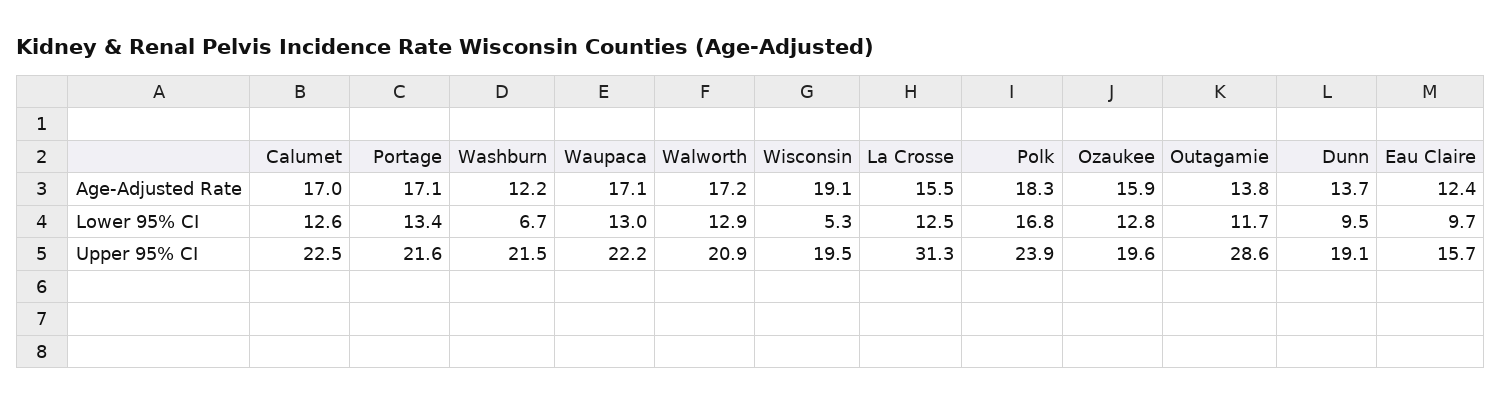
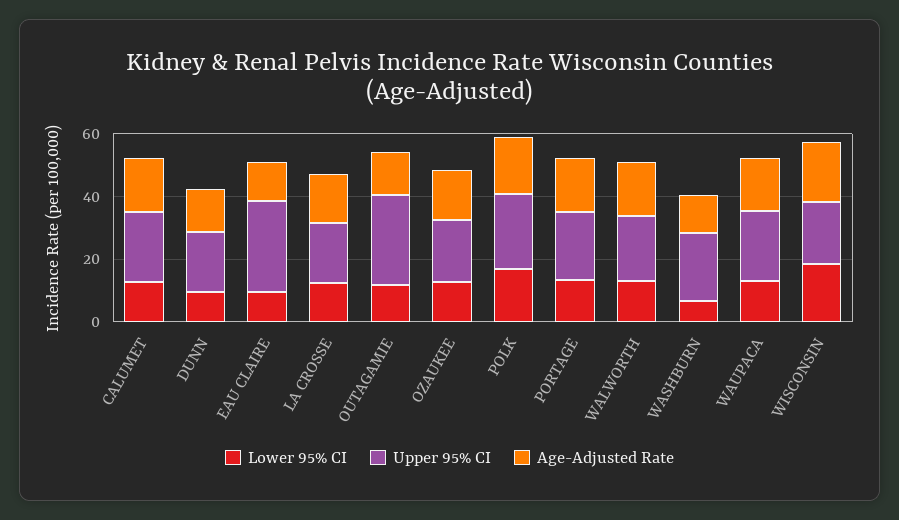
  {
    "Age-Adjusted Rate": {
      "Calumet": 17,
      "Portage": 17.1,
      "Washburn": 12.2,
      "Waupaca": 17.1,
      "Walworth": 17.2,
      "Wisconsin": 19.1,
      "La Crosse": 15.5,
      "Polk": 18.3,
      "Ozaukee": 15.9,
      "Outagamie": 13.8,
      "Dunn": 13.7,
      "Eau Claire": 12.4
    },
    "Lower 95% CI": {
      "Calumet": 12.6,
      "Portage": 13.4,
      "Washburn": 6.7,
      "Waupaca": 13,
      "Walworth": 12.9,
-     "Wisconsin": 5.3,
+     "Wisconsin": 20,
      "La Crosse": 12.5,
      "Polk": 16.8,
      "Ozaukee": 12.8,
      "Outagamie": 11.7,
      "Dunn": 9.5,
      "Eau Claire": 9.7
    },
    "Upper 95% CI": {
      "Calumet": 22.5,
      "Portage": 21.6,
      "Washburn": 21.5,
      "Waupaca": 22.2,
      "Walworth": 20.9,
      "Wisconsin": 19.5,
-     "La Crosse": 31.3,
+     "La Crosse": 20,
      "Polk": 23.9,
      "Ozaukee": 19.6,
      "Outagamie": 28.6,
      "Dunn": 19.1,
-     "Eau Claire": 15.7
+     "Eau Claire": 30
    }
  }

